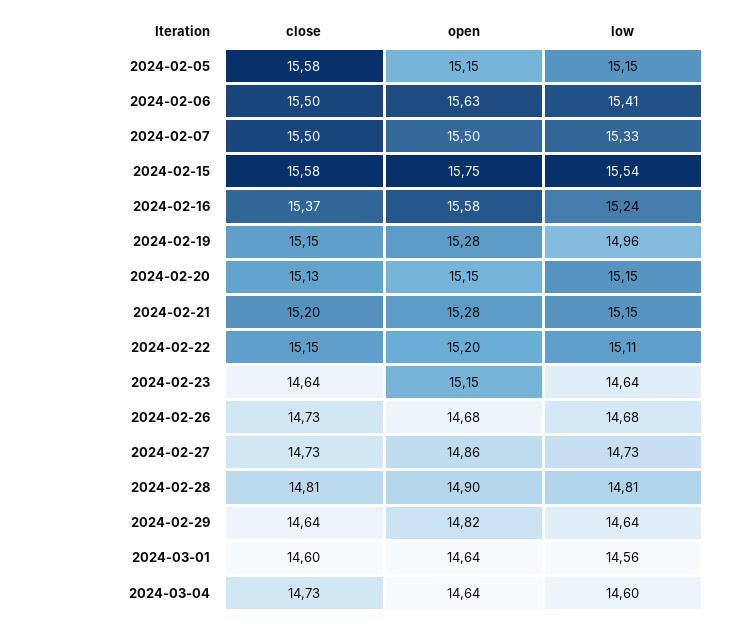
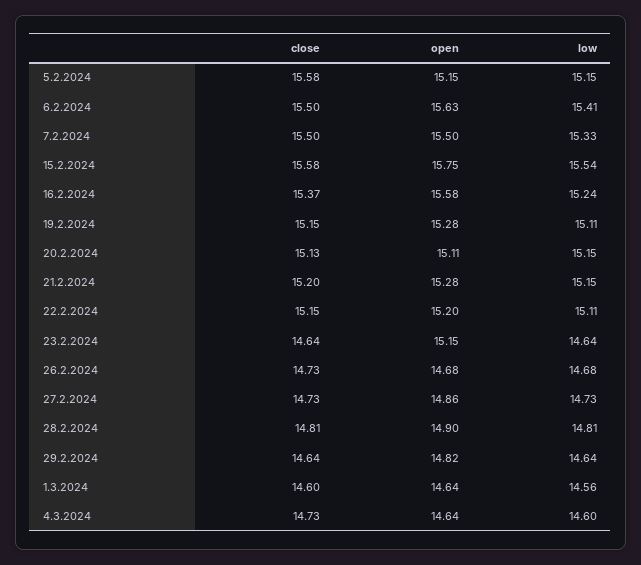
  {
    "close": {
      "2024-02-05": 15.58,
      "2024-02-06": 15.5,
      "2024-02-07": 15.5,
      "2024-02-15": 15.58,
      "2024-02-16": 15.37,
      "2024-02-19": 15.15,
      "2024-02-20": 15.13,
      "2024-02-21": 15.2,
      "2024-02-22": 15.15,
      "2024-02-23": 14.64,
      "2024-02-26": 14.73,
      "2024-02-27": 14.73,
      "2024-02-28": 14.81,
      "2024-02-29": 14.64,
      "2024-03-01": 14.6,
      "2024-03-04": 14.73
    },
    "open": {
      "2024-02-05": 15.15,
      "2024-02-06": 15.63,
      "2024-02-07": 15.5,
      "2024-02-15": 15.75,
      "2024-02-16": 15.58,
      "2024-02-19": 15.28,
-     "2024-02-20": 15.15,
+     "2024-02-20": 15.11,
      "2024-02-21": 15.28,
      "2024-02-22": 15.2,
      "2024-02-23": 15.15,
      "2024-02-26": 14.68,
      "2024-02-27": 14.86,
      "2024-02-28": 14.9,
      "2024-02-29": 14.82,
      "2024-03-01": 14.64,
      "2024-03-04": 14.64
    },
    "low": {
      "2024-02-05": 15.15,
      "2024-02-06": 15.41,
      "2024-02-07": 15.33,
      "2024-02-15": 15.54,
      "2024-02-16": 15.24,
-     "2024-02-19": 14.96,
+     "2024-02-19": 15.11,
      "2024-02-20": 15.15,
      "2024-02-21": 15.15,
      "2024-02-22": 15.11,
      "2024-02-23": 14.64,
      "2024-02-26": 14.68,
      "2024-02-27": 14.73,
      "2024-02-28": 14.81,
      "2024-02-29": 14.64,
      "2024-03-01": 14.56,
      "2024-03-04": 14.6
    }
  }

